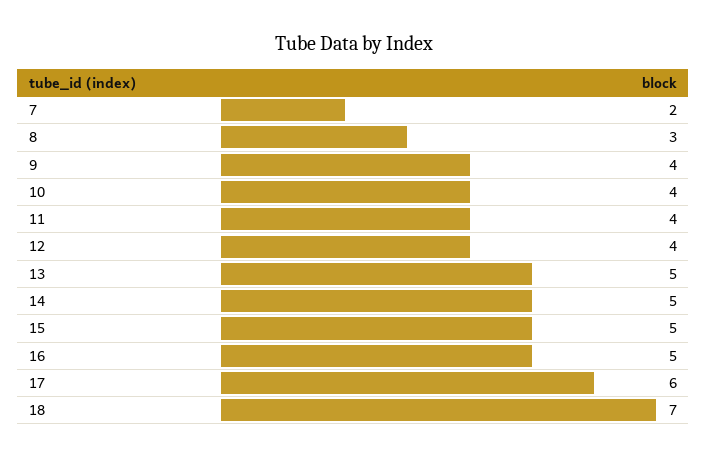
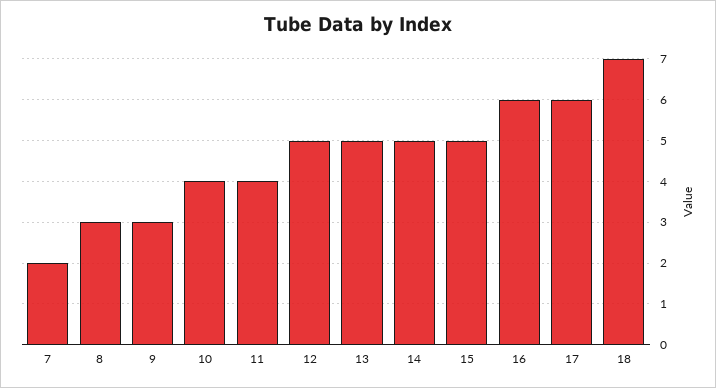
  {
    "7": 2,
    "8": 3,
-   "9": 4,
+   "9": 3,
    "10": 4,
    "11": 4,
-   "12": 4,
+   "12": 5,
    "13": 5,
    "14": 5,
    "15": 5,
-   "16": 5,
+   "16": 6,
    "17": 6,
    "18": 7
  }

